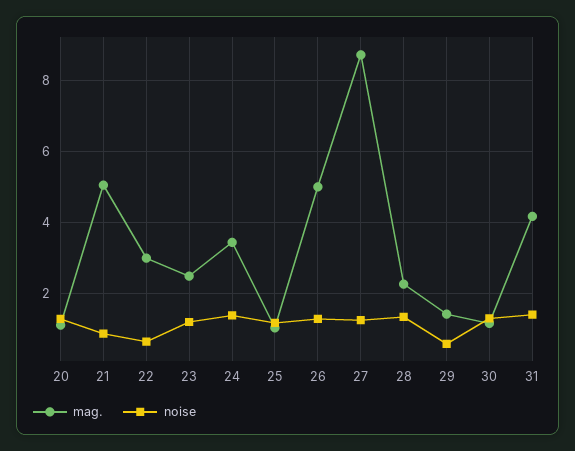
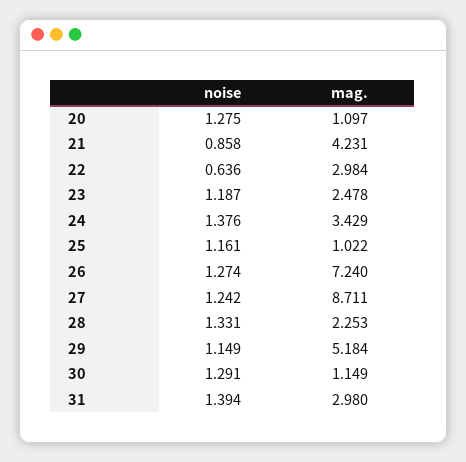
  {
    "mag.": {
      "20": 1.097,
-     "21": 5,
+     "21": 4.231,
      "22": 2.984,
      "23": 2.478,
      "24": 3.429,
      "25": 1.022,
-     "26": 5,
+     "26": 7.24,
      "27": 8.711,
      "28": 2.253,
-     "29": 1.4,
+     "29": 5.184,
      "30": 1.149,
-     "31": 4.2
+     "31": 2.98
    },
    "noise": {
      "20": 1.275,
      "21": 0.858,
      "22": 0.636,
      "23": 1.187,
      "24": 1.376,
      "25": 1.161,
      "26": 1.274,
      "27": 1.242,
      "28": 1.331,
-     "29": 0.6,
+     "29": 1.149,
      "30": 1.291,
      "31": 1.394
    }
  }

